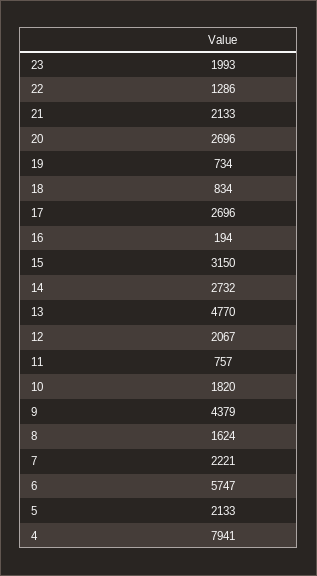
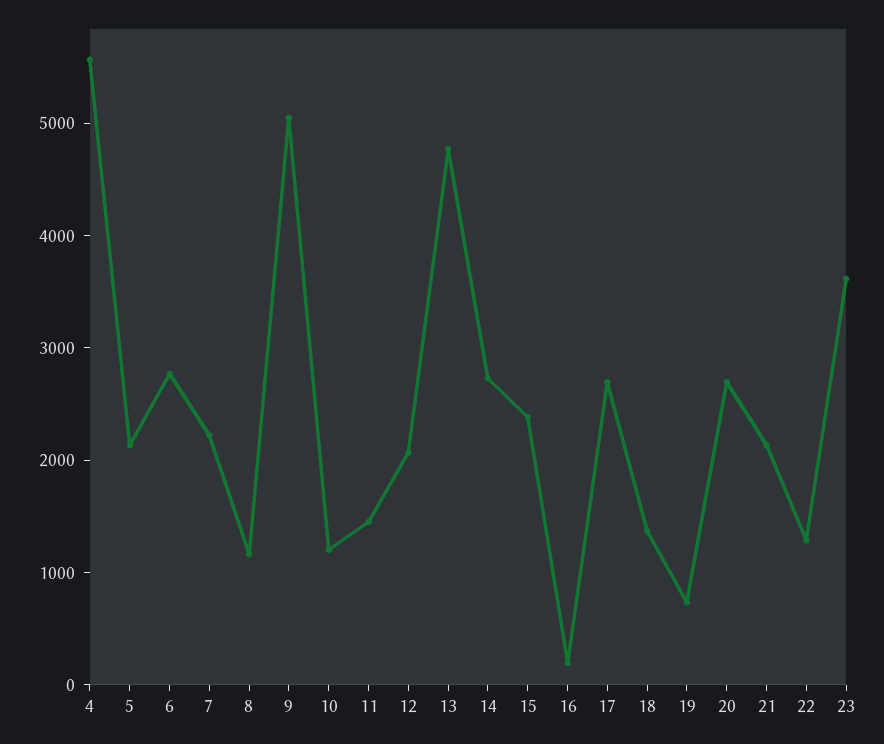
  {
-   "23": 1993,
+   "23": 3600,
    "22": 1286,
    "21": 2133,
    "20": 2696,
    "19": 734,
-   "18": 834,
+   "18": 1400,
    "17": 2696,
    "16": 194,
-   "15": 3150,
+   "15": 2400,
    "14": 2732,
    "13": 4770,
    "12": 2067,
-   "11": 757,
+   "11": 1400,
-   "10": 1820,
+   "10": 1200,
-   "9": 4379,
+   "9": 5000,
-   "8": 1624,
+   "8": 1200,
    "7": 2221,
-   "6": 5747,
+   "6": 2800,
    "5": 2133,
-   "4": 7941
+   "4": 5600
  }

